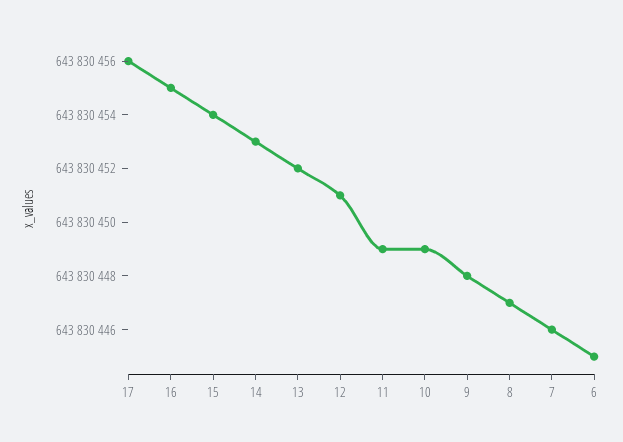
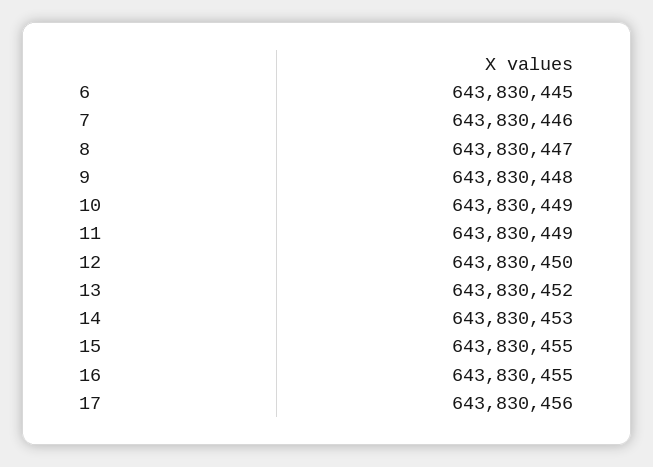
  {
    "17": 643830456,
    "16": 643830455,
-   "15": 643830454,
+   "15": 643830455,
    "14": 643830453,
    "13": 643830452,
-   "12": 643830451,
+   "12": 643830450,
    "11": 643830449,
    "10": 643830449,
    "9": 643830448,
    "8": 643830447,
    "7": 643830446,
    "6": 643830445
  }

